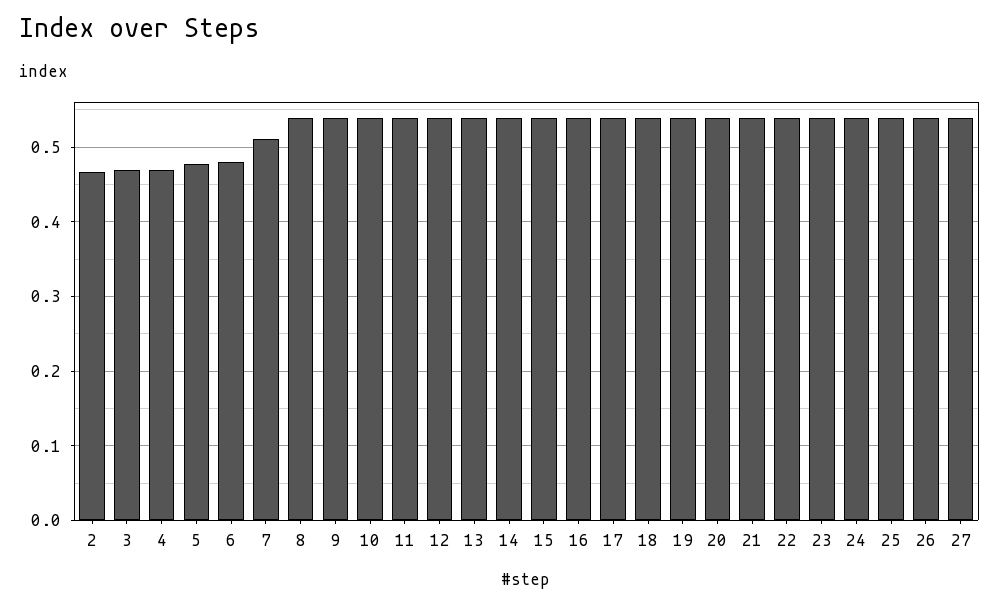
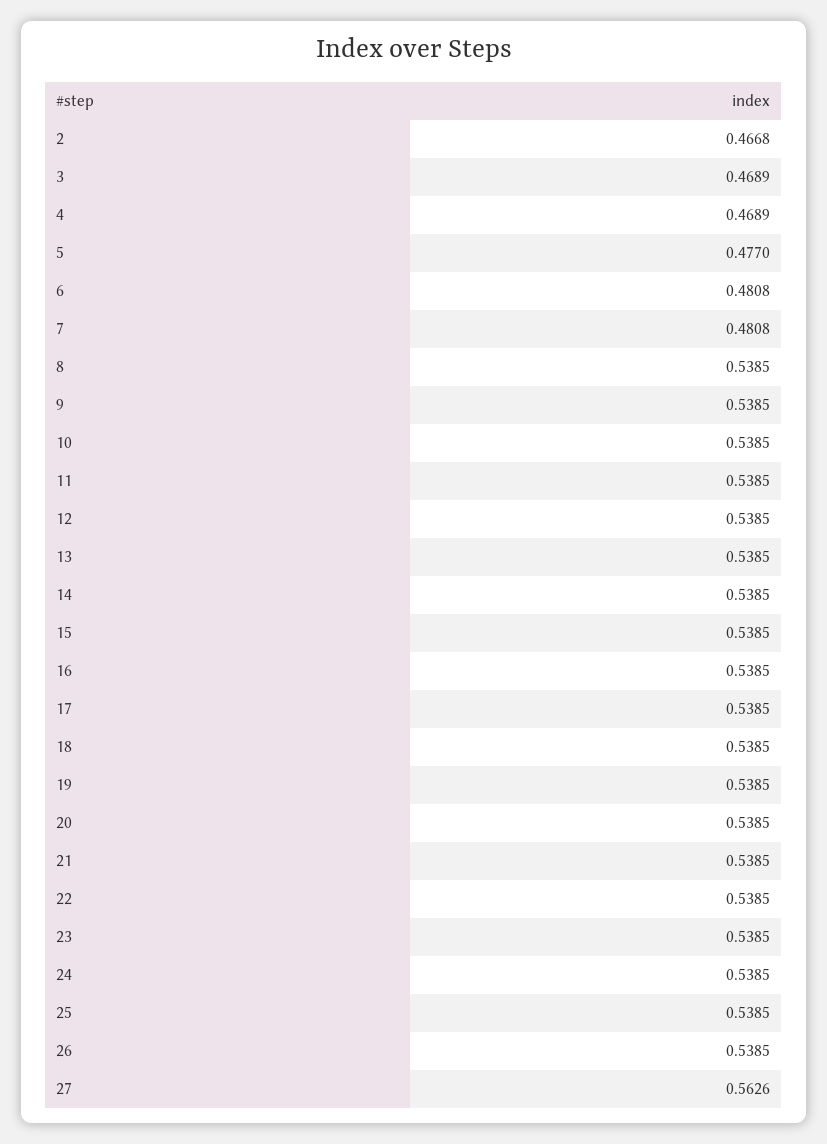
  {
    "2": 0.4668,
    "3": 0.4689,
    "4": 0.4689,
    "5": 0.477,
    "6": 0.4808,
-   "7": 0.51,
+   "7": 0.4808,
    "8": 0.5385,
    "9": 0.5385,
    "10": 0.5385,
    "11": 0.5385,
    "12": 0.5385,
    "13": 0.5385,
    "14": 0.5385,
    "15": 0.5385,
    "16": 0.5385,
    "17": 0.5385,
    "18": 0.5385,
    "19": 0.5385,
    "20": 0.5385,
    "21": 0.5385,
    "22": 0.5385,
    "23": 0.5385,
    "24": 0.5385,
    "25": 0.5385,
    "26": 0.5385,
-   "27": 0.54
+   "27": 0.5626
  }

